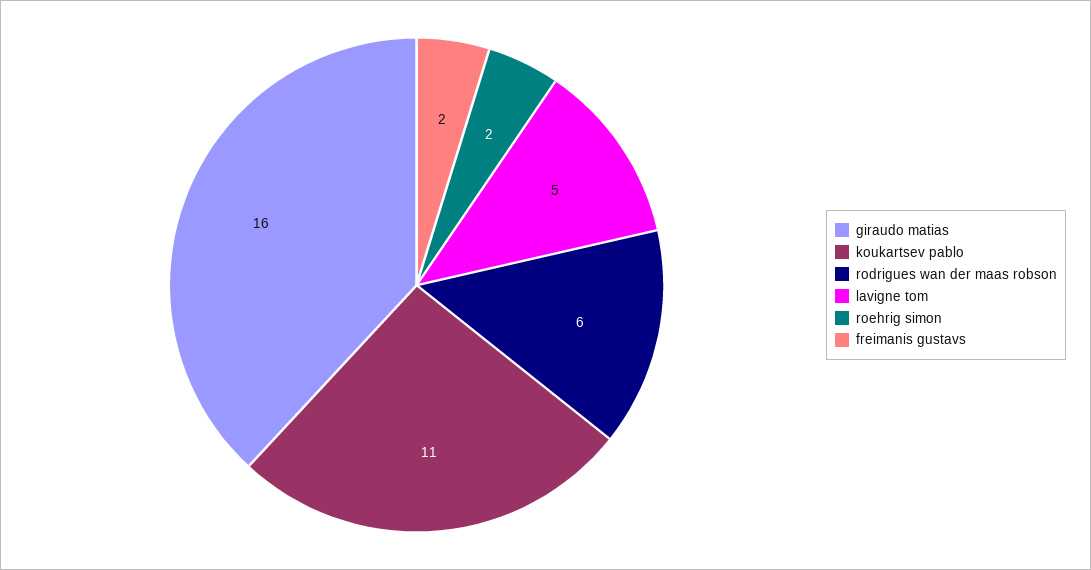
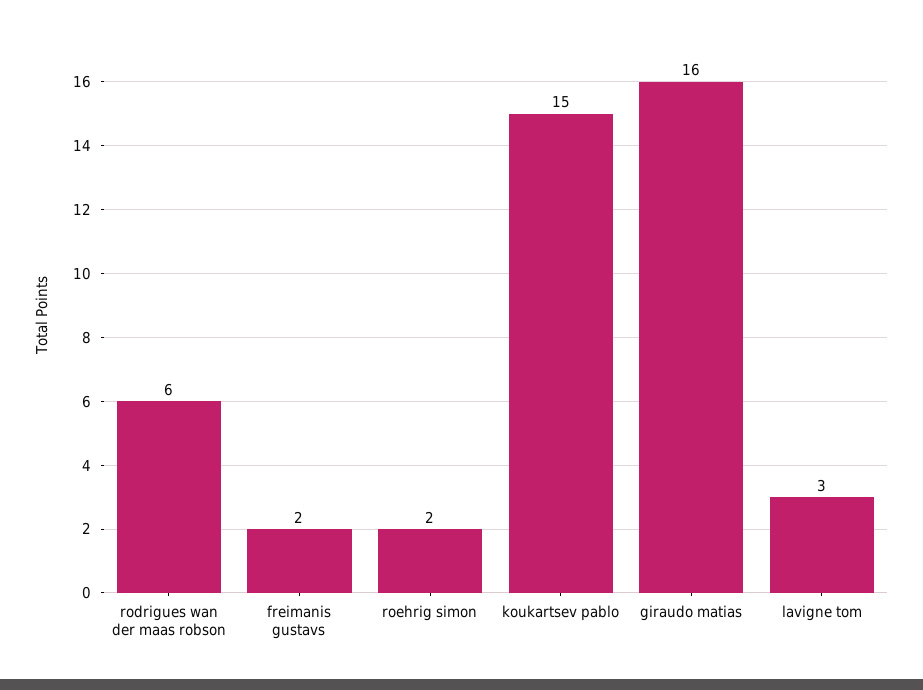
  {
    "giraudo matias": 16,
-   "koukartsev pablo": 11,
+   "koukartsev pablo": 15,
    "rodrigues wan der maas robson": 6,
-   "lavigne tom": 5,
+   "lavigne tom": 3,
    "roehrig simon": 2,
    "freimanis gustavs": 2
  }

